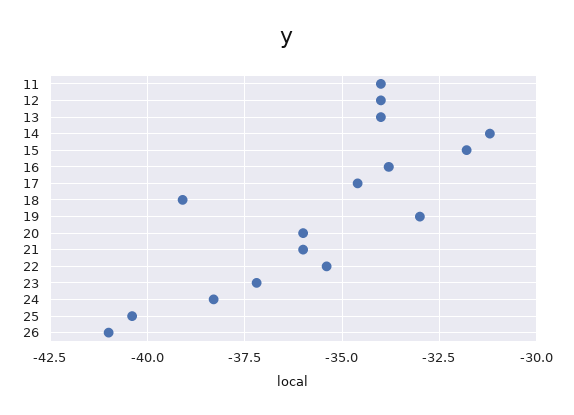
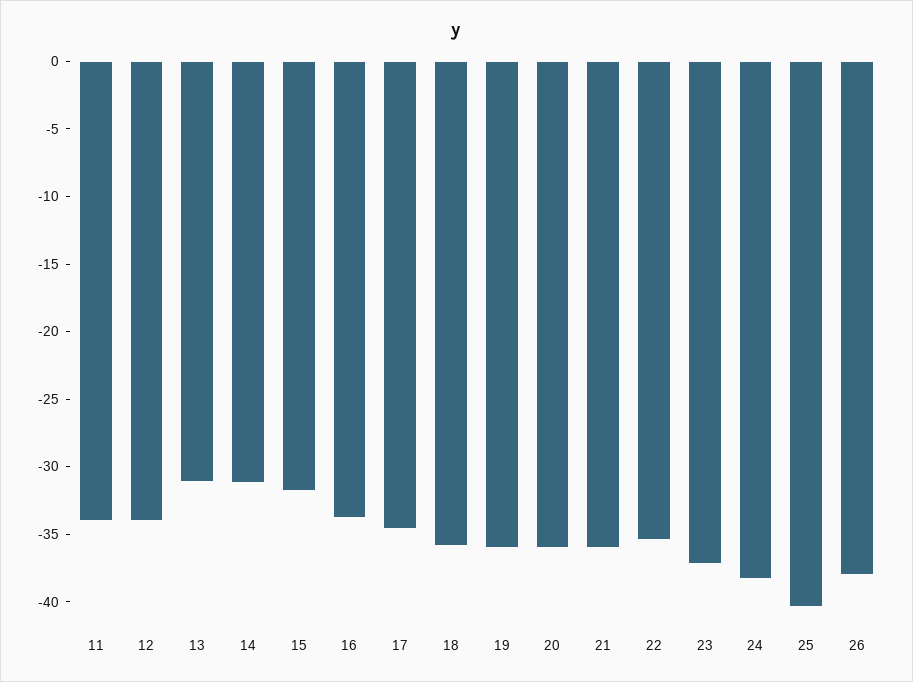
  {
    "11": -34,
    "12": -34,
-   "13": -34,
+   "13": -31,
    "14": -31,
    "15": -32,
    "16": -34,
    "17": -34.5,
-   "18": -39,
+   "18": -36,
-   "19": -33,
+   "19": -36,
    "20": -36,
    "21": -36,
    "22": -35.5,
    "23": -37,
    "24": -38.5,
    "25": -40.5,
-   "26": -41
+   "26": -38
  }

